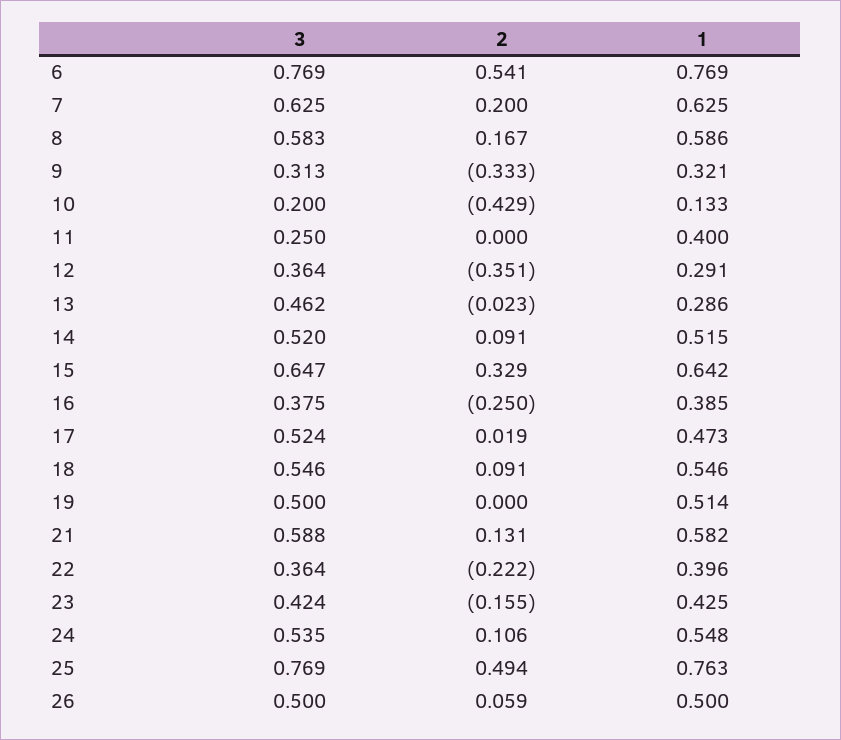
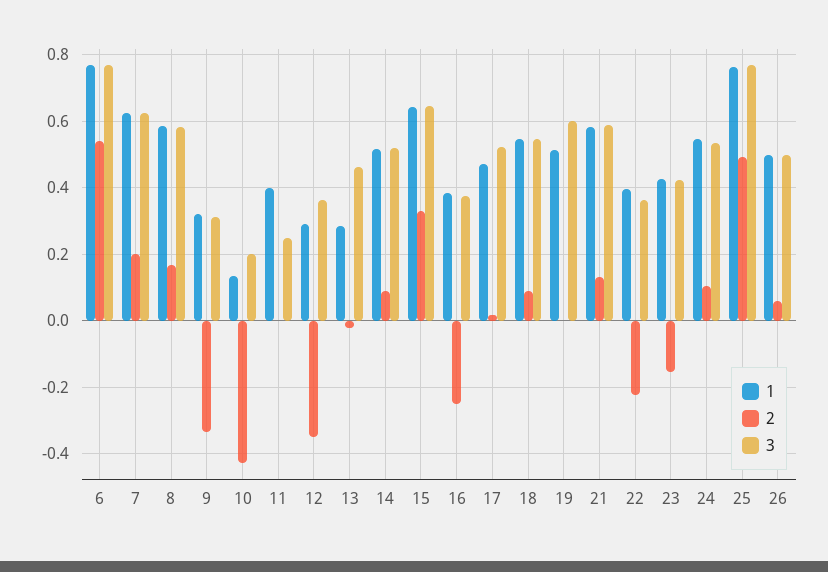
  {
    "3": {
      "6": 0.769,
      "7": 0.625,
      "8": 0.583,
      "9": 0.313,
      "10": 0.2,
      "11": 0.25,
      "12": 0.364,
      "13": 0.462,
      "14": 0.52,
      "15": 0.647,
      "16": 0.375,
      "17": 0.524,
      "18": 0.546,
-     "19": 0.5,
+     "19": 0.6,
      "21": 0.588,
      "22": 0.364,
      "23": 0.424,
      "24": 0.535,
      "25": 0.769,
      "26": 0.5
    },
    "2": {
      "6": 0.541,
      "7": 0.2,
      "8": 0.167,
      "9": -0.333,
      "10": -0.429,
      "11": 0,
      "12": -0.351,
      "13": -0.023,
      "14": 0.091,
      "15": 0.329,
      "16": -0.25,
      "17": 0.019,
      "18": 0.091,
      "19": 0,
      "21": 0.131,
      "22": -0.222,
      "23": -0.155,
      "24": 0.106,
      "25": 0.494,
      "26": 0.059
    },
    "1": {
      "6": 0.769,
      "7": 0.625,
      "8": 0.586,
      "9": 0.321,
      "10": 0.133,
      "11": 0.4,
      "12": 0.291,
      "13": 0.286,
      "14": 0.515,
      "15": 0.642,
      "16": 0.385,
      "17": 0.473,
      "18": 0.546,
      "19": 0.514,
      "21": 0.582,
      "22": 0.396,
      "23": 0.425,
      "24": 0.548,
      "25": 0.763,
      "26": 0.5
    }
  }

